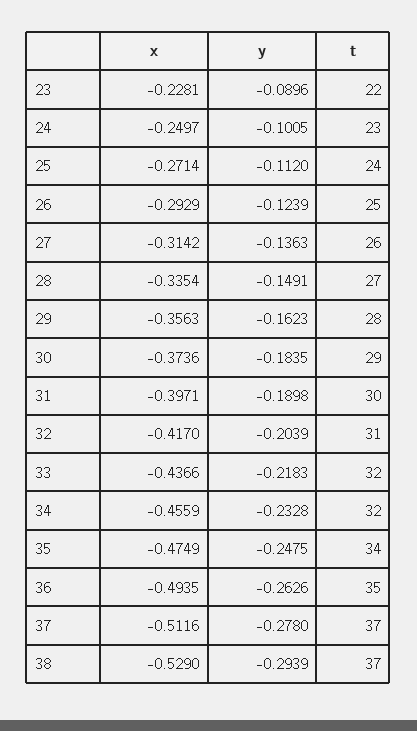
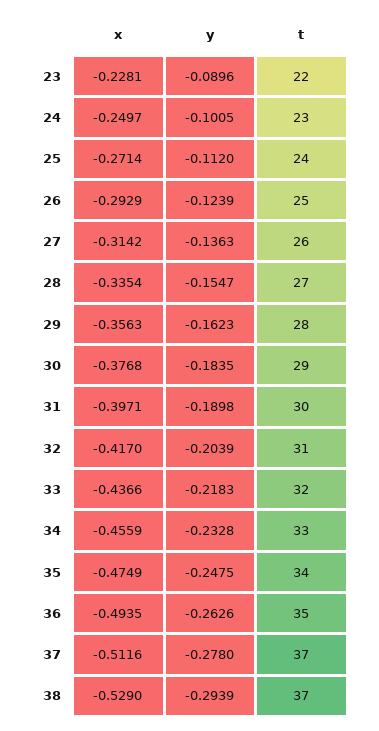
  {
    "x": {
      "23": -0.2281,
      "24": -0.2497,
      "25": -0.2714,
      "26": -0.2929,
      "27": -0.3142,
      "28": -0.3354,
      "29": -0.3563,
-     "30": -0.3736,
+     "30": -0.3768,
      "31": -0.3971,
      "32": -0.417,
      "33": -0.4366,
      "34": -0.4559,
      "35": -0.4749,
      "36": -0.4935,
      "37": -0.5116,
      "38": -0.529
    },
    "y": {
      "23": -0.0896,
      "24": -0.1005,
      "25": -0.112,
      "26": -0.1239,
      "27": -0.1363,
-     "28": -0.1491,
+     "28": -0.1547,
      "29": -0.1623,
      "30": -0.1835,
      "31": -0.1898,
      "32": -0.2039,
      "33": -0.2183,
      "34": -0.2328,
      "35": -0.2475,
      "36": -0.2626,
      "37": -0.278,
      "38": -0.2939
    },
    "t": {
      "23": 22,
      "24": 23,
      "25": 24,
      "26": 25,
      "27": 26,
      "28": 27,
      "29": 28,
      "30": 29,
      "31": 30,
      "32": 31,
      "33": 32,
-     "34": 32,
+     "34": 33,
      "35": 34,
      "36": 35,
      "37": 37,
      "38": 37
    }
  }

